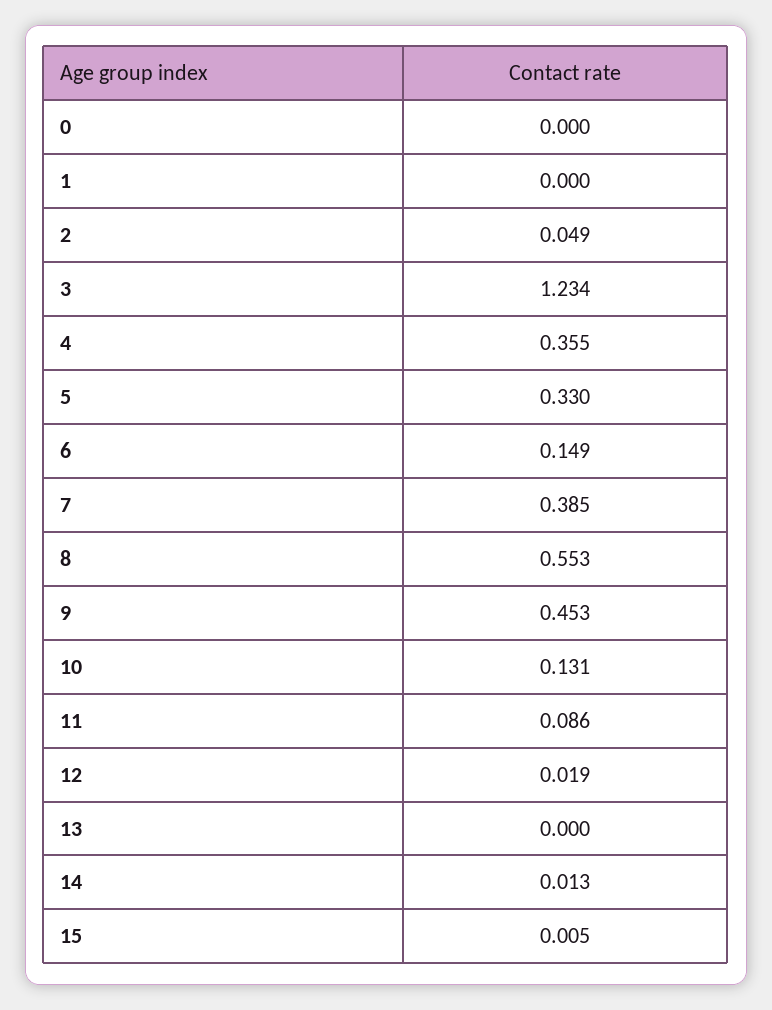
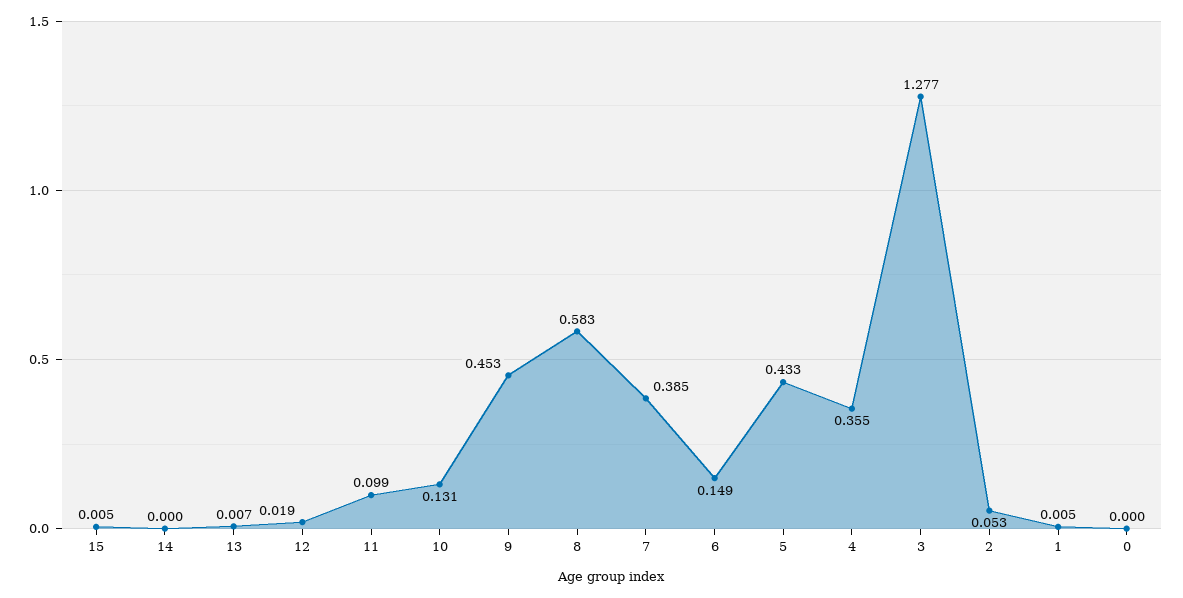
  {
    "0": 0,
-   "1": 0,
+   "1": 0.005,
-   "2": 0.049,
+   "2": 0.053,
-   "3": 1.234,
+   "3": 1.277,
    "4": 0.355,
-   "5": 0.33,
+   "5": 0.433,
    "6": 0.149,
    "7": 0.385,
-   "8": 0.553,
+   "8": 0.583,
    "9": 0.453,
    "10": 0.131,
-   "11": 0.086,
+   "11": 0.099,
    "12": 0.019,
-   "13": 0,
+   "13": 0.007,
-   "14": 0.013,
+   "14": 0,
    "15": 0.005
  }

